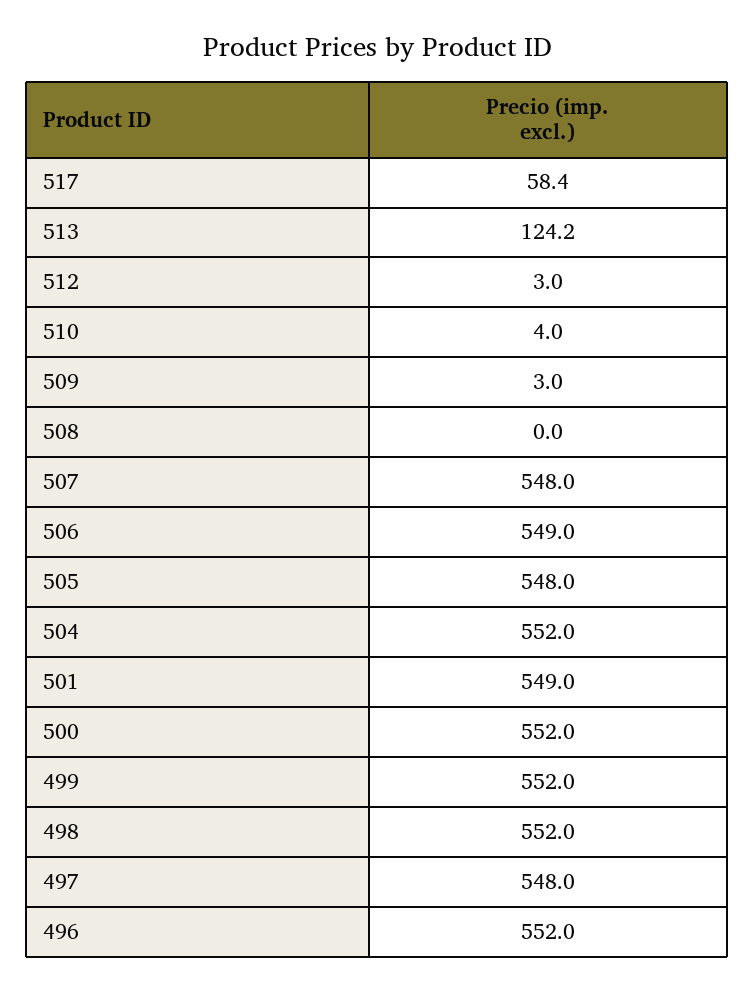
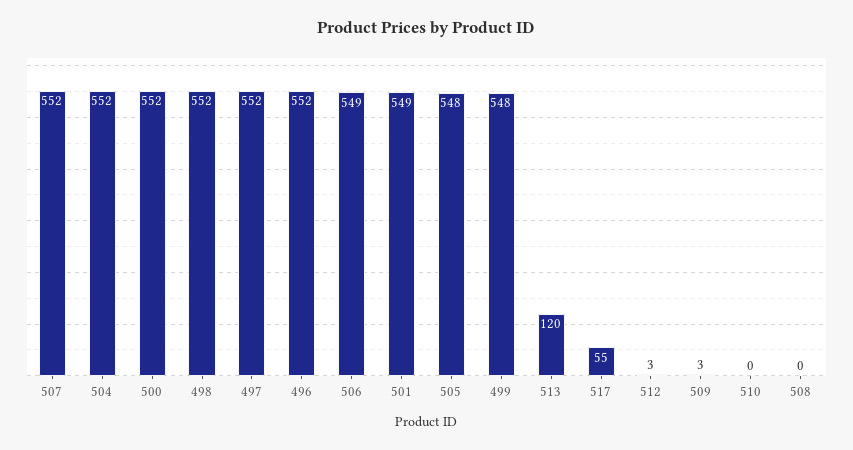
  {
-   "517": 58.4,
+   "517": 55,
-   "513": 124.2,
+   "513": 120,
    "512": 3,
-   "510": 4,
+   "510": 0,
    "509": 3,
    "508": 0,
-   "507": 548,
+   "507": 552,
    "506": 549,
    "505": 548,
    "504": 552,
    "501": 549,
    "500": 552,
-   "499": 552,
+   "499": 548,
    "498": 552,
-   "497": 548,
+   "497": 552,
    "496": 552
  }

